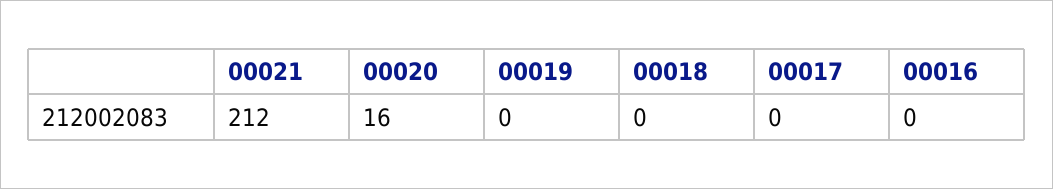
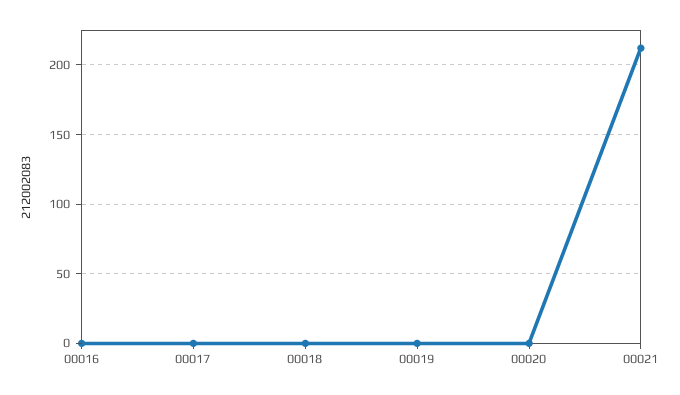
  {
    "00021": 212,
-   "00020": 16,
+   "00020": 0,
    "00019": 0,
    "00018": 0,
    "00017": 0,
    "00016": 0
  }

